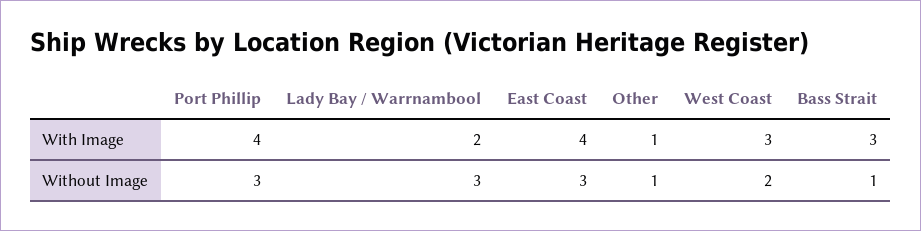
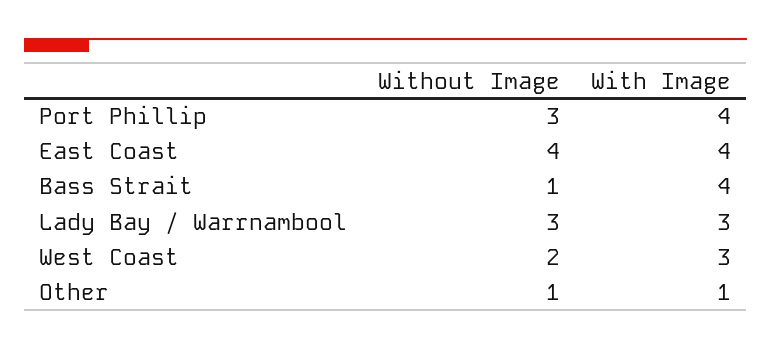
  {
    "Port Phillip": {
      "With Image": 4,
      "Without Image": 3
    },
    "Lady Bay / Warrnambool": {
-     "With Image": 2,
+     "With Image": 3,
      "Without Image": 3
    },
    "East Coast": {
      "With Image": 4,
-     "Without Image": 3
+     "Without Image": 4
    },
    "Other": {
      "With Image": 1,
      "Without Image": 1
    },
    "West Coast": {
      "With Image": 3,
      "Without Image": 2
    },
    "Bass Strait": {
-     "With Image": 3,
+     "With Image": 4,
      "Without Image": 1
    }
  }

